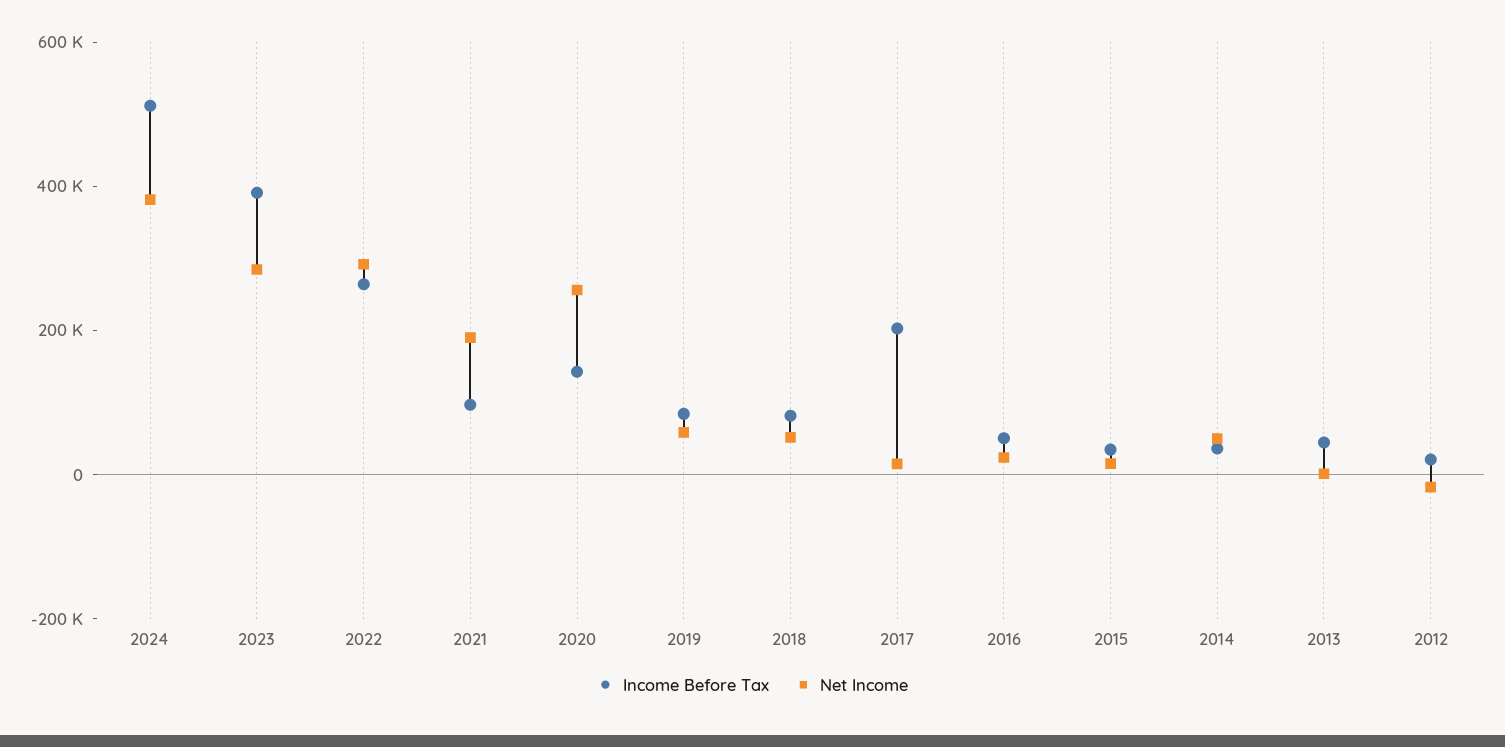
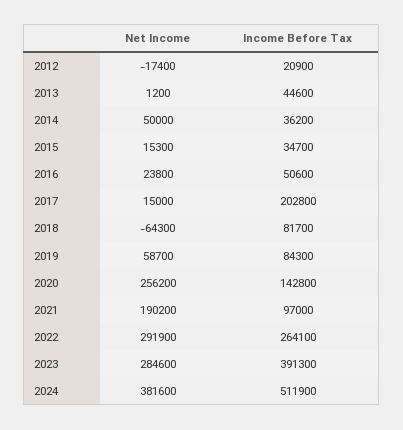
  {
    "Income Before Tax": {
      "2024": 511900,
      "2023": 391300,
      "2022": 264100,
      "2021": 97000,
      "2020": 142800,
      "2019": 84300,
      "2018": 81700,
      "2017": 202800,
      "2016": 50600,
      "2015": 34700,
      "2014": 36200,
      "2013": 44600,
      "2012": 20900
    },
    "Net Income": {
      "2024": 381600,
      "2023": 284600,
      "2022": 291900,
      "2021": 190200,
      "2020": 256200,
      "2019": 58700,
-     "2018": 50000,
+     "2018": -64300,
      "2017": 15000,
      "2016": 23800,
      "2015": 15300,
      "2014": 50000,
      "2013": 1200,
      "2012": -17400
    }
  }

